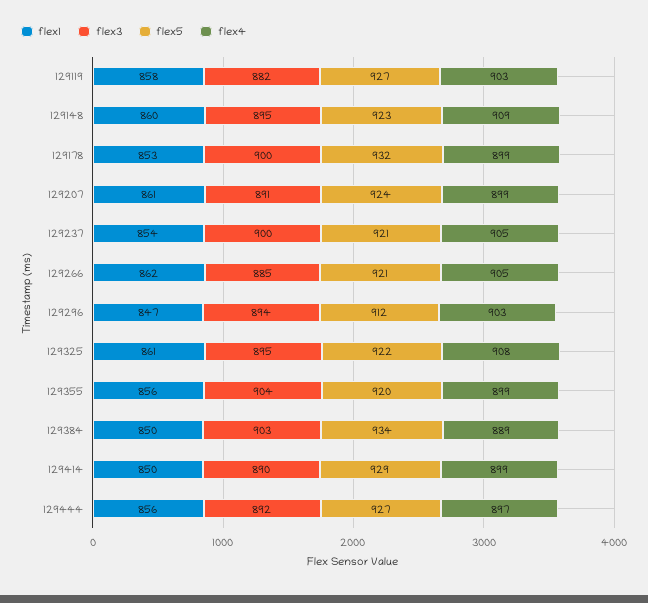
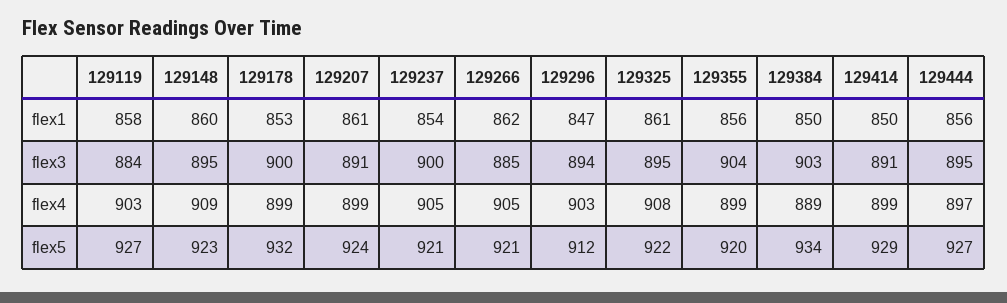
  {
    "flex1": {
      "129119": 858,
      "129148": 860,
      "129178": 853,
      "129207": 861,
      "129237": 854,
      "129266": 862,
      "129296": 847,
      "129325": 861,
      "129355": 856,
      "129384": 850,
      "129414": 850,
      "129444": 856
    },
    "flex3": {
-     "129119": 882,
+     "129119": 884,
      "129148": 895,
      "129178": 900,
      "129207": 891,
      "129237": 900,
      "129266": 885,
      "129296": 894,
      "129325": 895,
      "129355": 904,
      "129384": 903,
-     "129414": 890,
+     "129414": 891,
-     "129444": 892
+     "129444": 895
    },
    "flex5": {
      "129119": 927,
      "129148": 923,
      "129178": 932,
      "129207": 924,
      "129237": 921,
      "129266": 921,
      "129296": 912,
      "129325": 922,
      "129355": 920,
      "129384": 934,
      "129414": 929,
      "129444": 927
    },
    "flex4": {
      "129119": 903,
      "129148": 909,
      "129178": 899,
      "129207": 899,
      "129237": 905,
      "129266": 905,
      "129296": 903,
      "129325": 908,
      "129355": 899,
      "129384": 889,
      "129414": 899,
      "129444": 897
    }
  }

